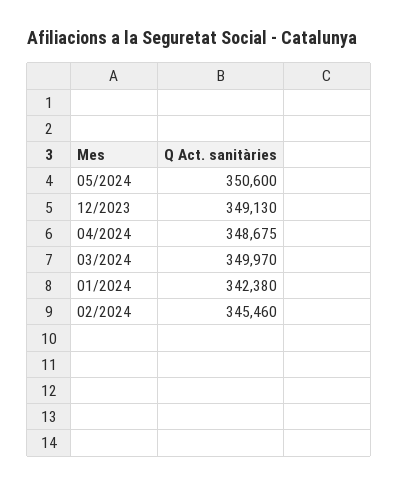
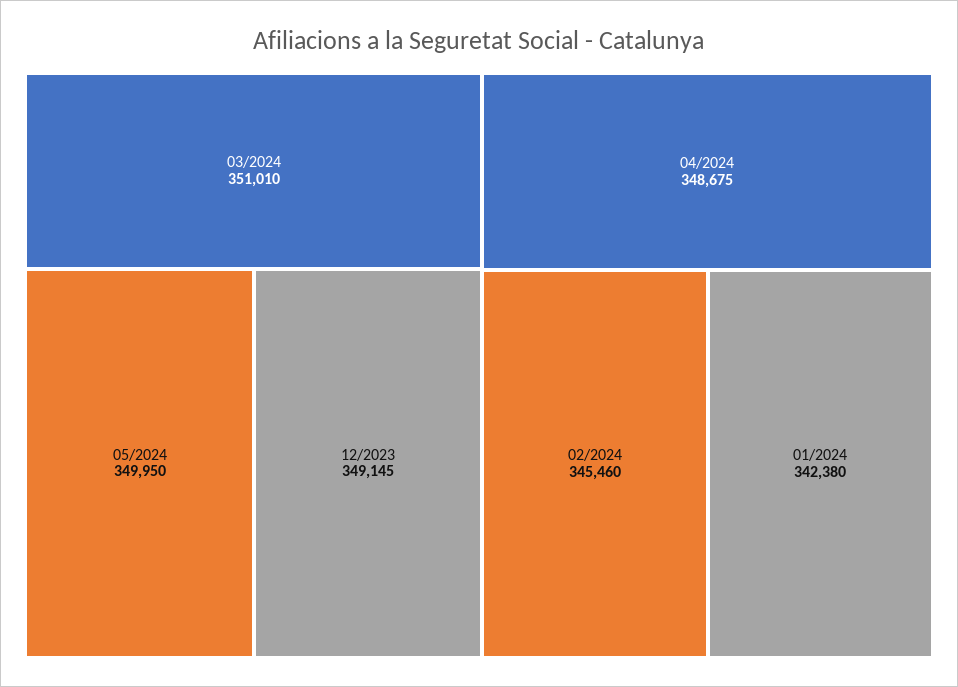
  {
-   "05/2024": 350600,
+   "05/2024": 349950,
-   "12/2023": 349130,
+   "12/2023": 349145,
    "04/2024": 348675,
-   "03/2024": 349970,
+   "03/2024": 351010,
    "01/2024": 342380,
    "02/2024": 345460
  }

